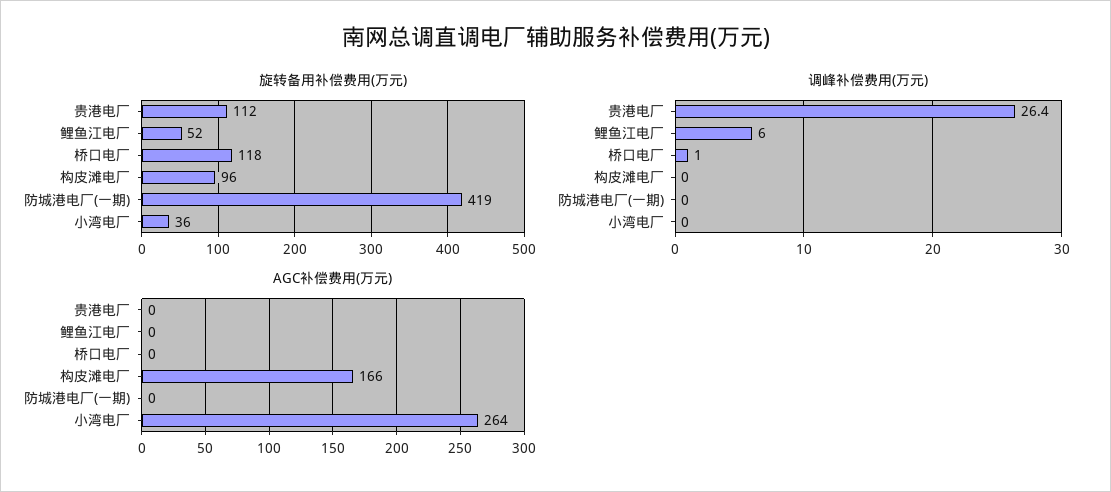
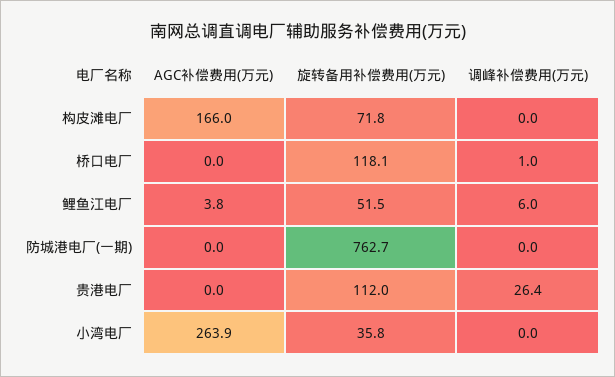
  {
    "旋转备用补偿费用(万元)": {
      "贵港电厂": 112,
      "鲤鱼江电厂": 51.5,
      "桥口电厂": 118.1,
-     "构皮滩电厂": 96,
+     "构皮滩电厂": 71.8,
-     "防城港电厂(一期)": 419,
+     "防城港电厂(一期)": 762.7,
      "小湾电厂": 35.8
    },
    "调峰补偿费用(万元)": {
      "贵港电厂": 26.4,
      "鲤鱼江电厂": 6,
      "桥口电厂": 1,
      "构皮滩电厂": 0,
      "防城港电厂(一期)": 0,
      "小湾电厂": 0
    },
    "AGC补偿费用(万元)": {
      "贵港电厂": 0,
-     "鲤鱼江电厂": 0,
+     "鲤鱼江电厂": 3.8,
      "桥口电厂": 0,
      "构皮滩电厂": 166,
      "防城港电厂(一期)": 0,
      "小湾电厂": 263.9
    }
  }

